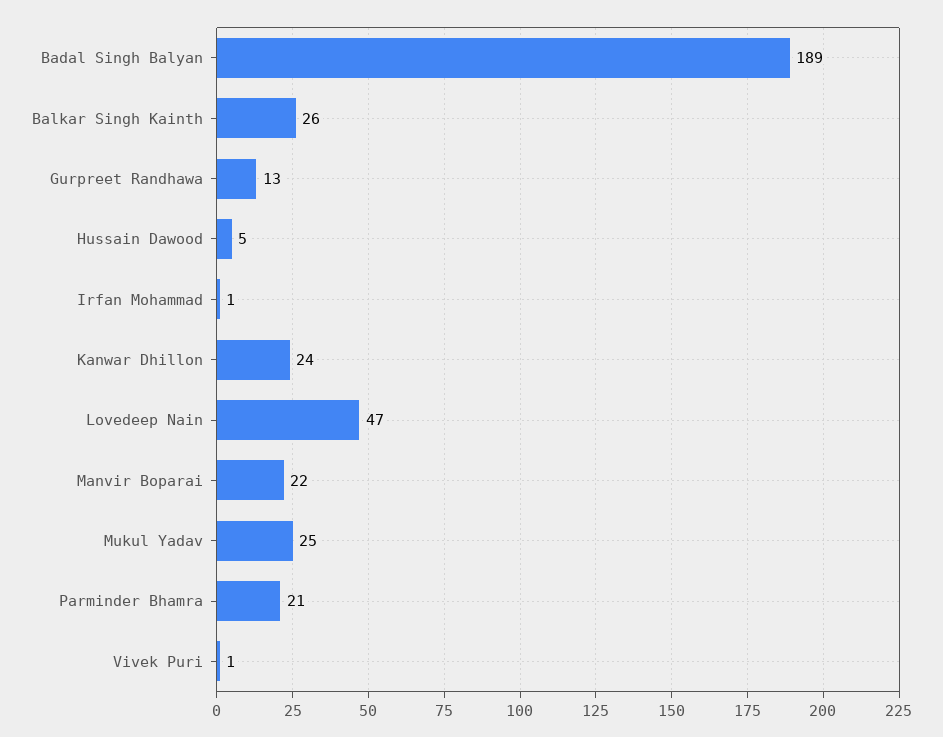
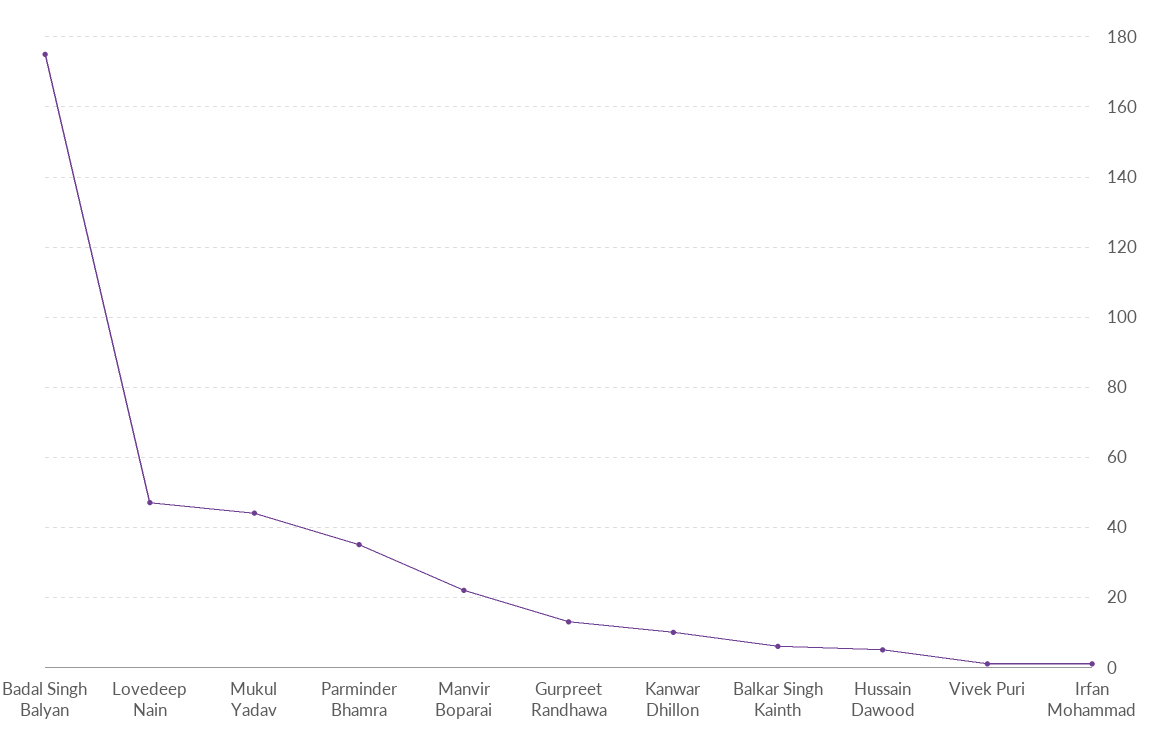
  {
-   "Badal Singh Balyan": 189,
+   "Badal Singh Balyan": 175,
-   "Balkar Singh Kainth": 26,
+   "Balkar Singh Kainth": 5,
    "Gurpreet Randhawa": 13,
    "Hussain Dawood": 5,
    "Irfan Mohammad": 1,
-   "Kanwar Dhillon": 24,
+   "Kanwar Dhillon": 10,
    "Lovedeep Nain": 47,
    "Manvir Boparai": 22,
-   "Mukul Yadav": 25,
+   "Mukul Yadav": 45,
-   "Parminder Bhamra": 21,
+   "Parminder Bhamra": 35,
    "Vivek Puri": 1
  }

